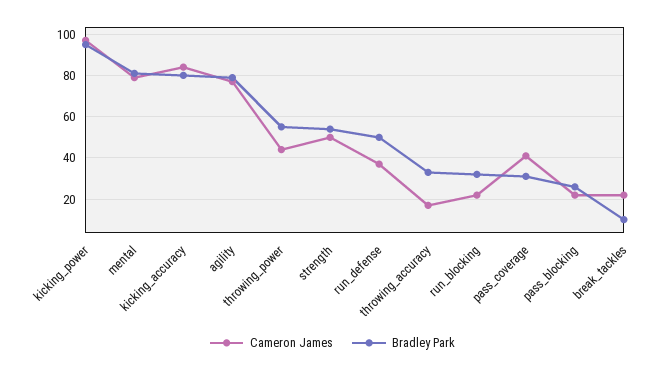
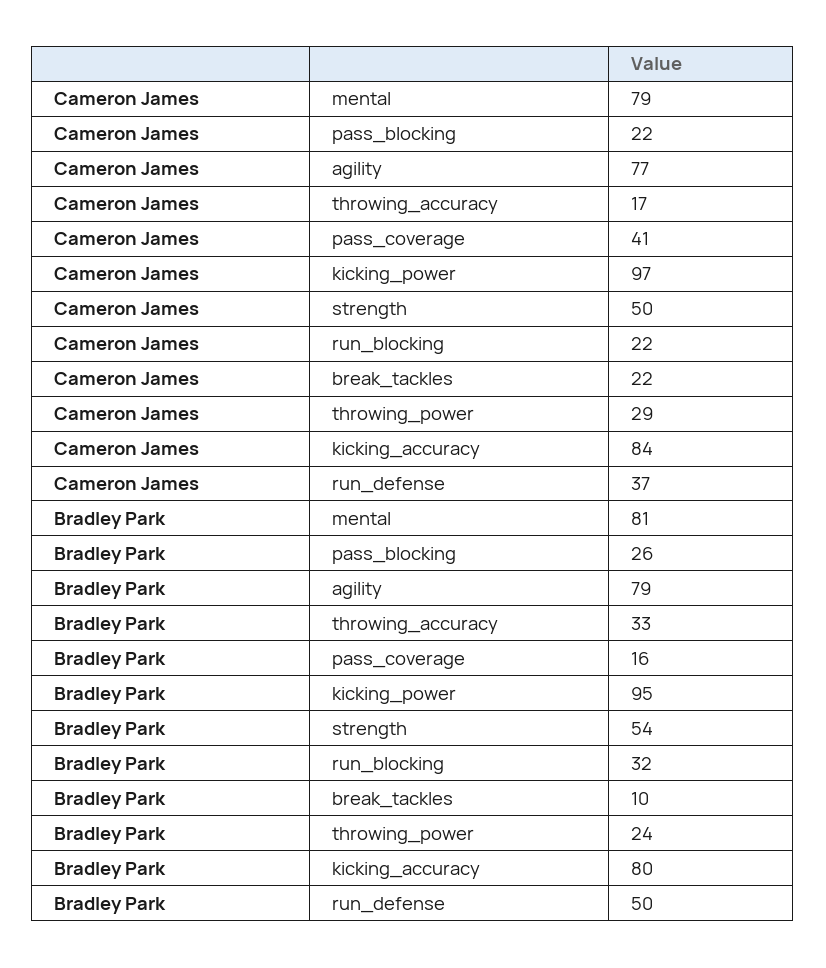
  {
    "Cameron James": {
      "kicking_power": 97,
      "mental": 79,
      "kicking_accuracy": 84,
      "agility": 77,
-     "throwing_power": 45,
+     "throwing_power": 29,
      "strength": 50,
      "run_defense": 37,
      "throwing_accuracy": 17,
      "run_blocking": 22,
      "pass_coverage": 41,
      "pass_blocking": 22,
      "break_tackles": 22
    },
    "Bradley Park": {
      "kicking_power": 95,
      "mental": 81,
      "kicking_accuracy": 80,
      "agility": 79,
-     "throwing_power": 55,
+     "throwing_power": 24,
      "strength": 54,
      "run_defense": 50,
      "throwing_accuracy": 33,
      "run_blocking": 32,
-     "pass_coverage": 30,
+     "pass_coverage": 16,
      "pass_blocking": 26,
      "break_tackles": 10
    }
  }

